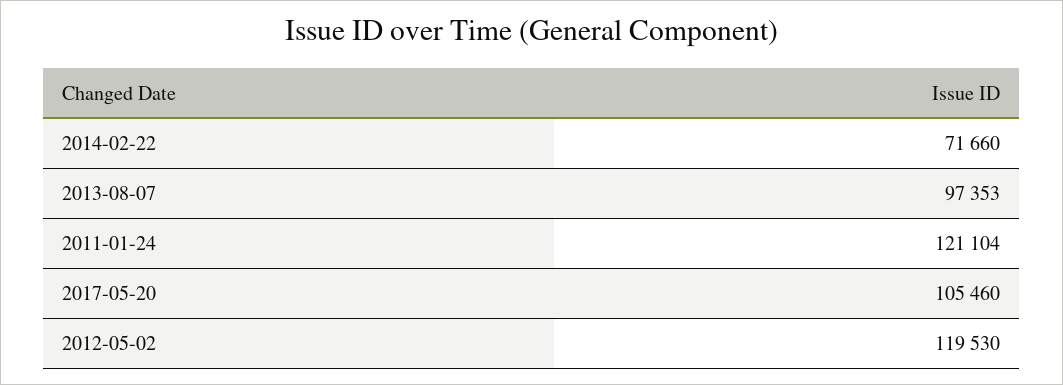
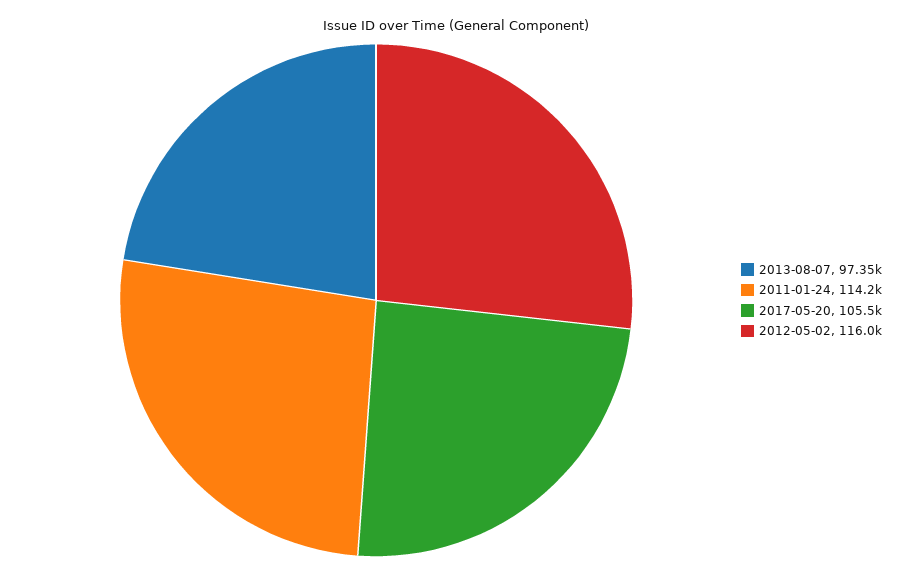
  {
-   "2014-02-22": 71660,
    "2013-08-07": 97353,
-   "2011-01-24": 121104,
+   "2011-01-24": 114200,
    "2017-05-20": 105460,
-   "2012-05-02": 119530
+   "2012-05-02": 116000
  }

